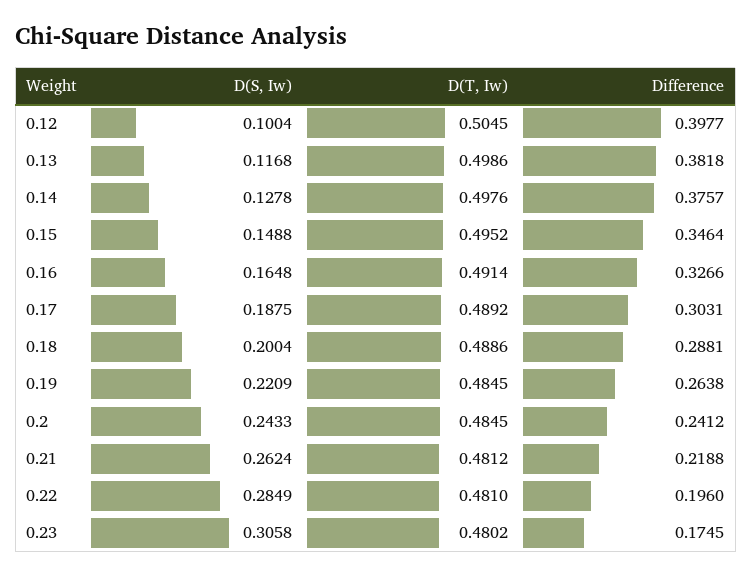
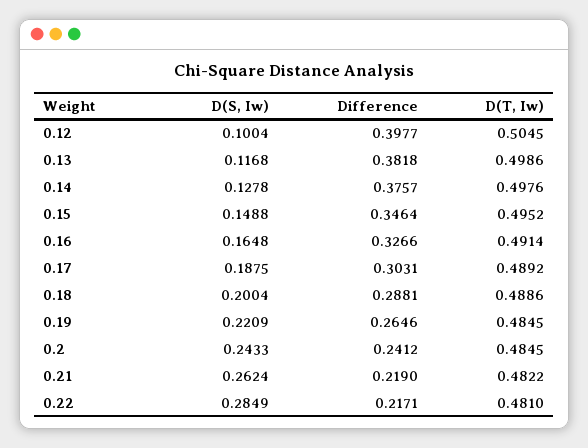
  {
    "D(S, Iw)": {
      "0.12": 0.1004,
      "0.13": 0.1168,
      "0.14": 0.1278,
      "0.15": 0.1488,
      "0.16": 0.1648,
      "0.17": 0.1875,
      "0.18": 0.2004,
      "0.19": 0.2209,
      "0.2": 0.2433,
      "0.21": 0.2624,
-     "0.22": 0.2849,
+     "0.22": 0.2849
-     "0.23": 0.3058
    },
    "D(T, Iw)": {
      "0.12": 0.5045,
      "0.13": 0.4986,
      "0.14": 0.4976,
      "0.15": 0.4952,
      "0.16": 0.4914,
      "0.17": 0.4892,
      "0.18": 0.4886,
      "0.19": 0.4845,
      "0.2": 0.4845,
-     "0.21": 0.4812,
+     "0.21": 0.4822,
-     "0.22": 0.481,
+     "0.22": 0.481
-     "0.23": 0.4802
    },
    "Difference": {
      "0.12": 0.3977,
      "0.13": 0.3818,
      "0.14": 0.3757,
      "0.15": 0.3464,
      "0.16": 0.3266,
      "0.17": 0.3031,
      "0.18": 0.2881,
-     "0.19": 0.2638,
+     "0.19": 0.2646,
      "0.2": 0.2412,
-     "0.21": 0.2188,
+     "0.21": 0.219,
-     "0.22": 0.196,
+     "0.22": 0.2171
-     "0.23": 0.1745
    }
  }

